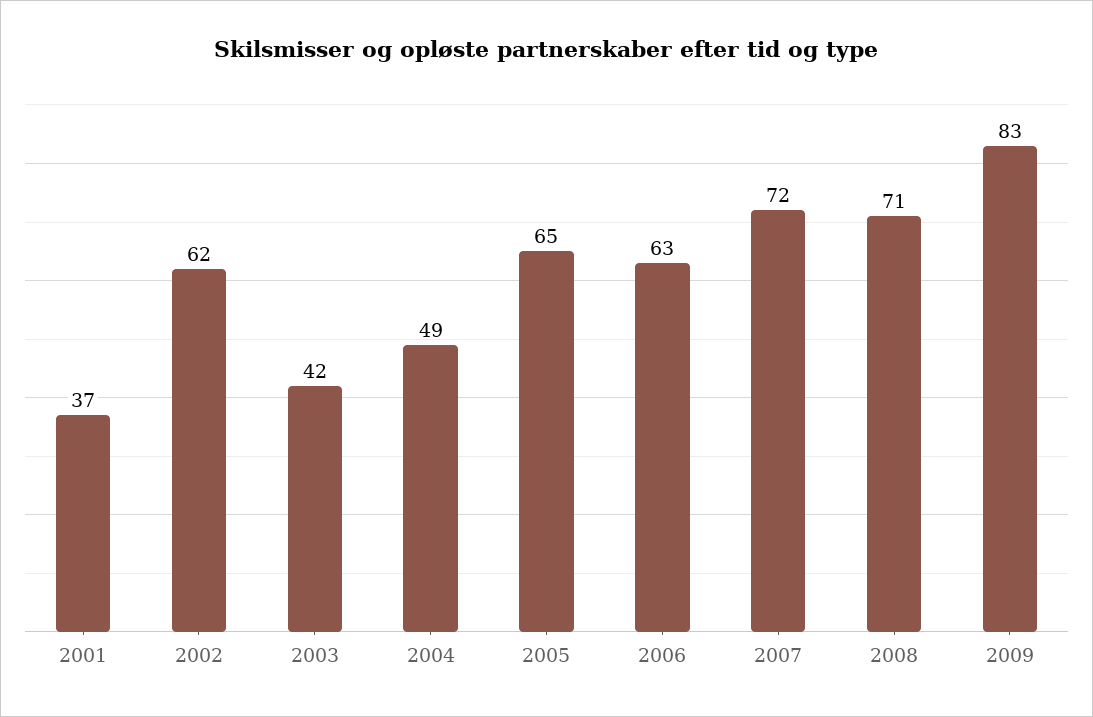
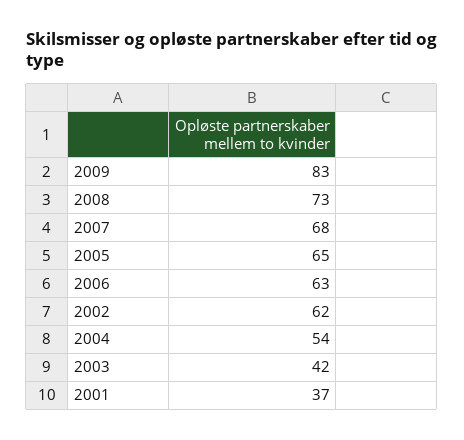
  {
    "2001": 37,
    "2002": 62,
    "2003": 42,
-   "2004": 49,
+   "2004": 54,
    "2005": 65,
    "2006": 63,
-   "2007": 72,
+   "2007": 68,
-   "2008": 71,
+   "2008": 73,
    "2009": 83
  }

